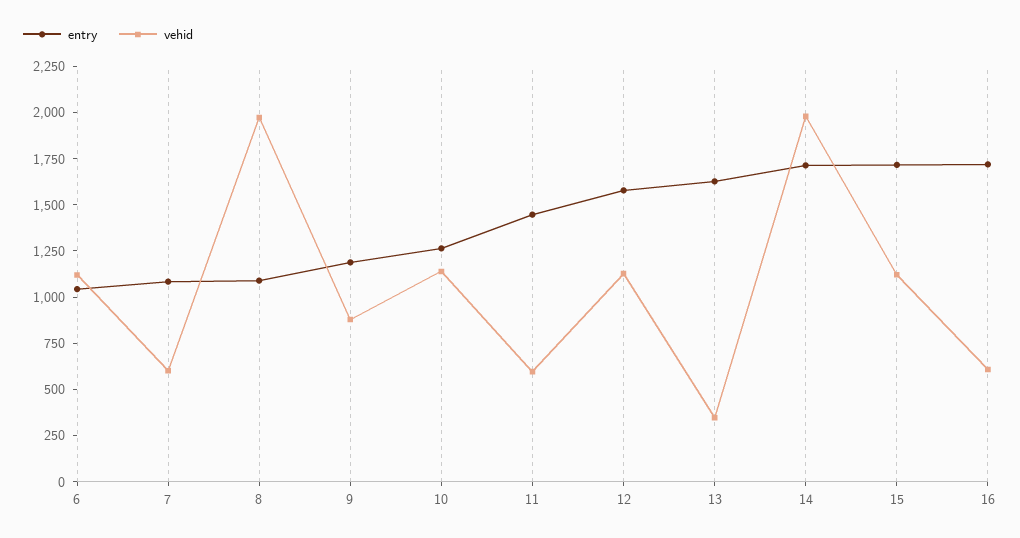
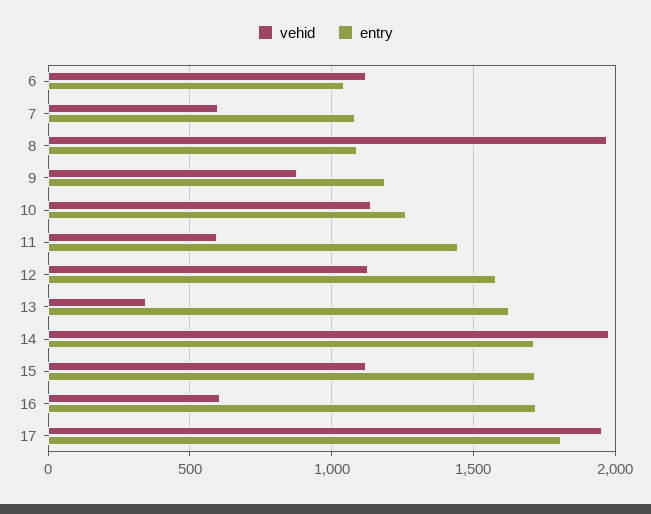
  {
    "entry": {
      "6": 1050,
      "7": 1100,
      "8": 1100,
      "9": 1200,
      "10": 1250,
      "11": 1450,
      "12": 1600,
      "13": 1650,
      "14": 1700,
      "15": 1700,
-     "16": 1700
+     "16": 1700,
+     "17": 1800
    },
    "vehid": {
      "6": 1100,
      "7": 600,
      "8": 1950,
      "9": 900,
      "10": 1150,
      "11": 600,
      "12": 1150,
      "13": 350,
      "14": 2000,
      "15": 1100,
-     "16": 600
+     "16": 600,
+     "17": 1950
    }
  }

